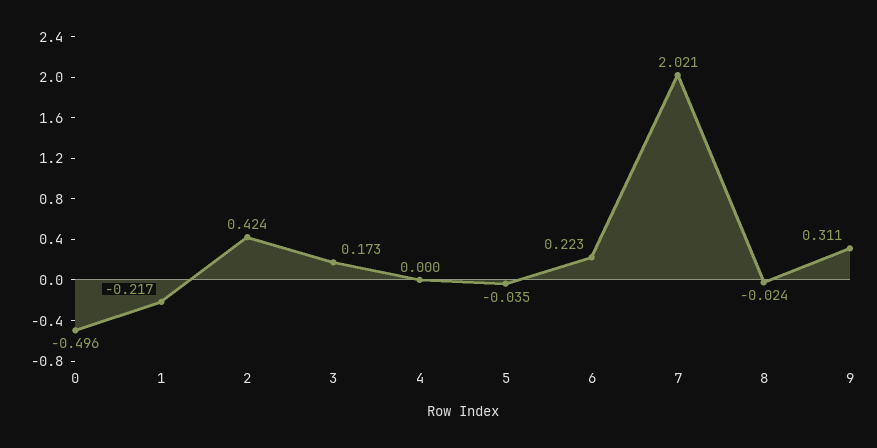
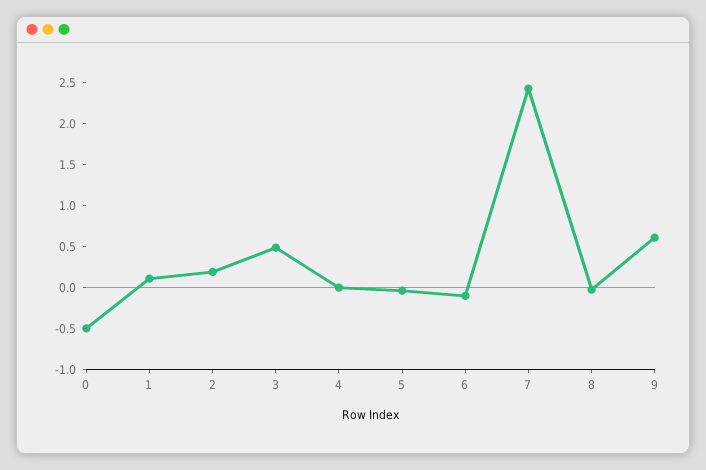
  {
    "0": -0.496,
-   "1": -0.217,
+   "1": 0.1,
-   "2": 0.424,
+   "2": 0.2,
-   "3": 0.173,
+   "3": 0.5,
    "4": 0,
    "5": -0.035,
-   "6": 0.223,
+   "6": -0.1,
-   "7": 2.021,
+   "7": 2.4,
    "8": -0.024,
-   "9": 0.311
+   "9": 0.6
  }

